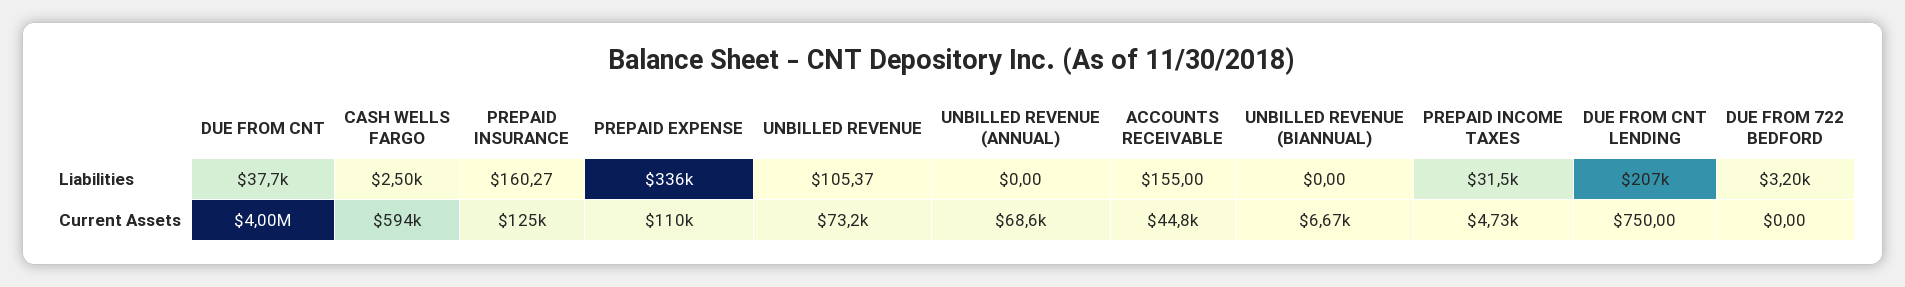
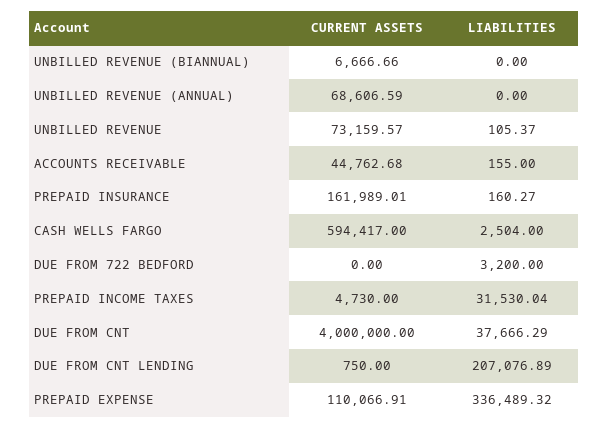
  {
    "DUE FROM CNT": {
      "Liabilities": 37666.29,
      "Current Assets": 4000000
    },
    "CASH WELLS FARGO": {
      "Liabilities": 2504,
      "Current Assets": 594417
    },
    "PREPAID INSURANCE": {
      "Liabilities": 160.27,
-     "Current Assets": 125000
+     "Current Assets": 161989.01
    },
    "PREPAID EXPENSE": {
      "Liabilities": 336489.32,
      "Current Assets": 110066.91
    },
    "UNBILLED REVENUE": {
      "Liabilities": 105.37,
      "Current Assets": 73159.57
    },
    "UNBILLED REVENUE (ANNUAL)": {
      "Liabilities": 0,
      "Current Assets": 68606.59
    },
    "ACCOUNTS RECEIVABLE": {
      "Liabilities": 155,
      "Current Assets": 44762.68
    },
    "UNBILLED REVENUE (BIANNUAL)": {
      "Liabilities": 0,
      "Current Assets": 6666.66
    },
    "PREPAID INCOME TAXES": {
      "Liabilities": 31530.04,
      "Current Assets": 4730
    },
    "DUE FROM CNT LENDING": {
      "Liabilities": 207076.89,
      "Current Assets": 750
    },
    "DUE FROM 722 BEDFORD": {
      "Liabilities": 3200,
      "Current Assets": 0
    }
  }

